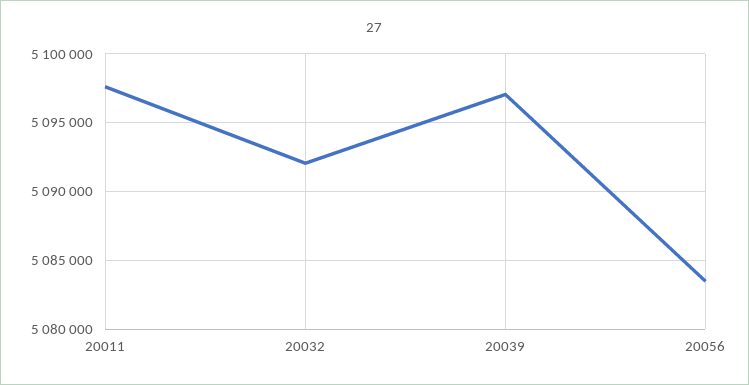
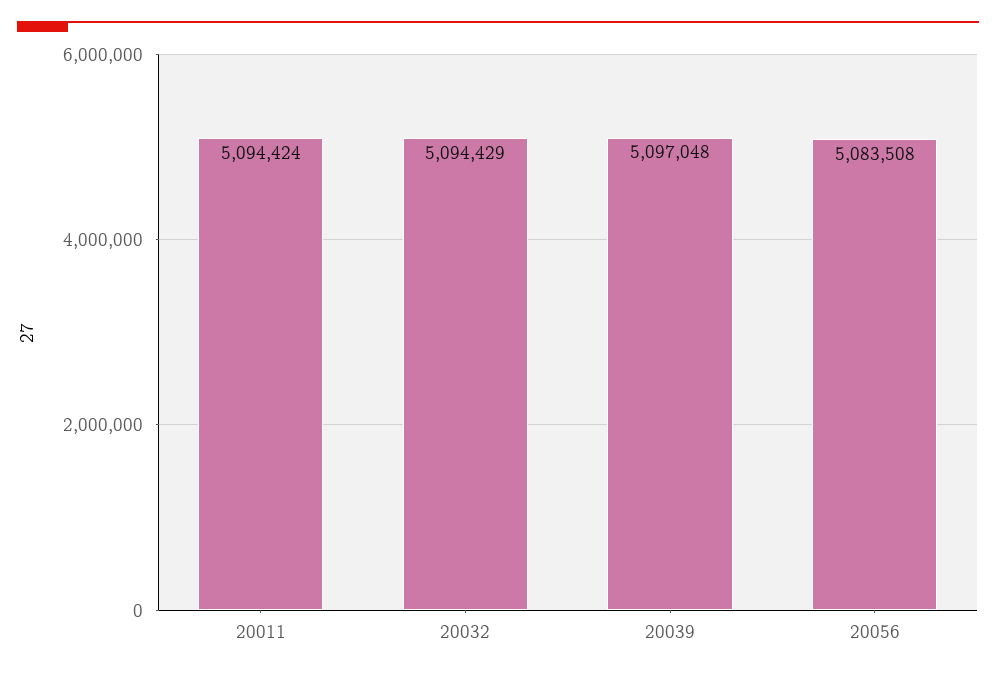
  {
-   "20011": 5097500,
+   "20011": 5094424,
-   "20032": 5092000,
+   "20032": 5094429,
    "20039": 5097048,
    "20056": 5083508
  }

